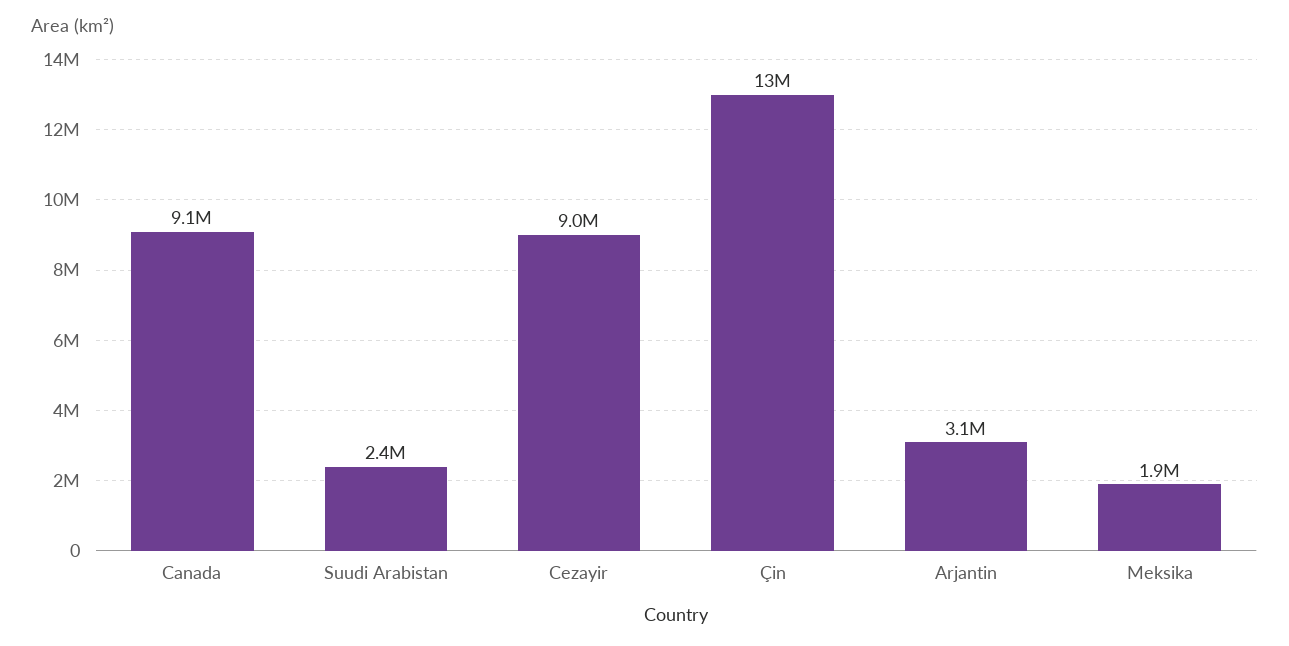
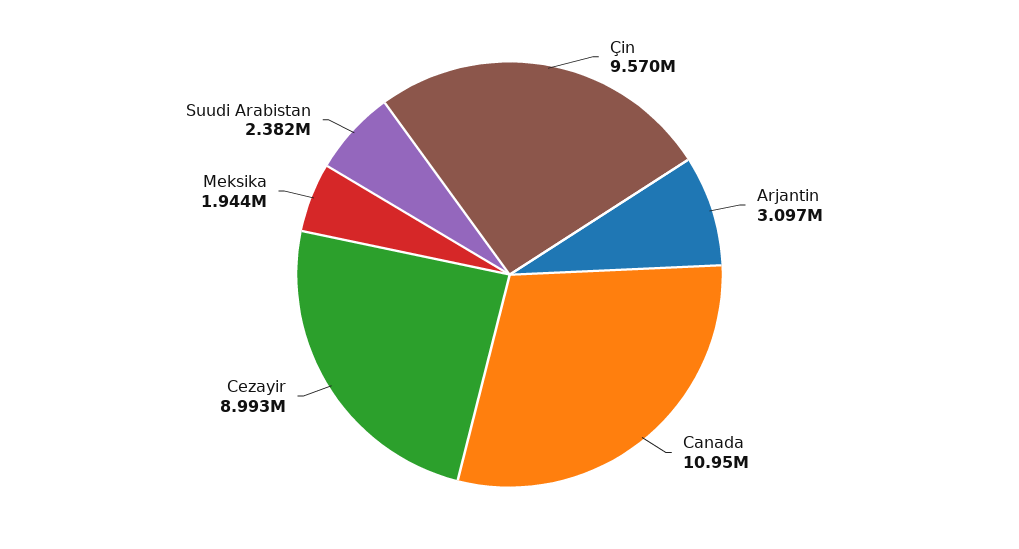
  {
-   "Canada": 9100000,
+   "Canada": 10950000,
    "Suudi Arabistan": 2382000,
    "Cezayir": 8993000,
-   "Çin": 13000000,
+   "Çin": 9570000,
    "Arjantin": 3097000,
    "Meksika": 1944000
  }

